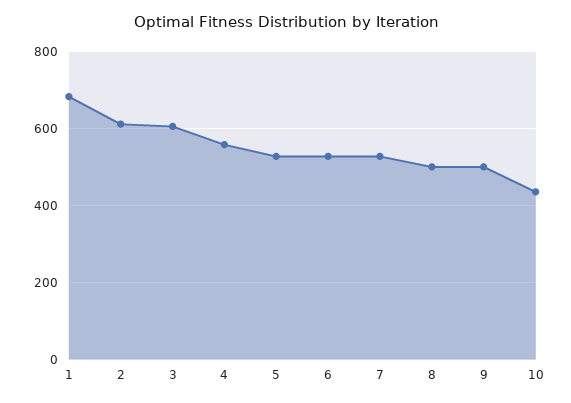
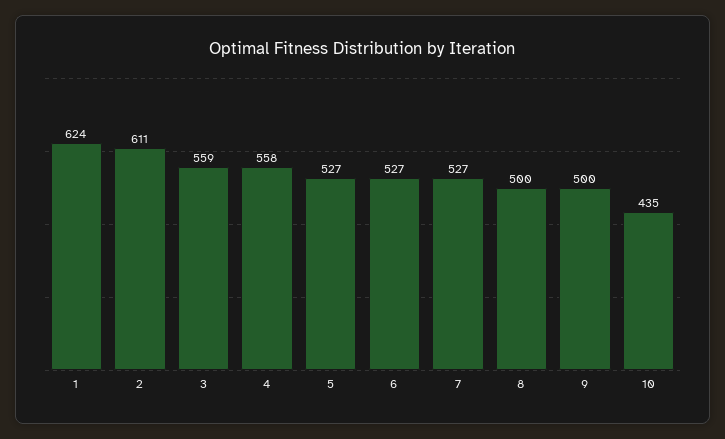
  {
-   "1": 680,
+   "1": 624,
    "2": 611,
-   "3": 600,
+   "3": 559,
    "4": 558,
    "5": 527,
    "6": 527,
    "7": 527,
    "8": 500,
    "9": 500,
    "10": 435
  }

